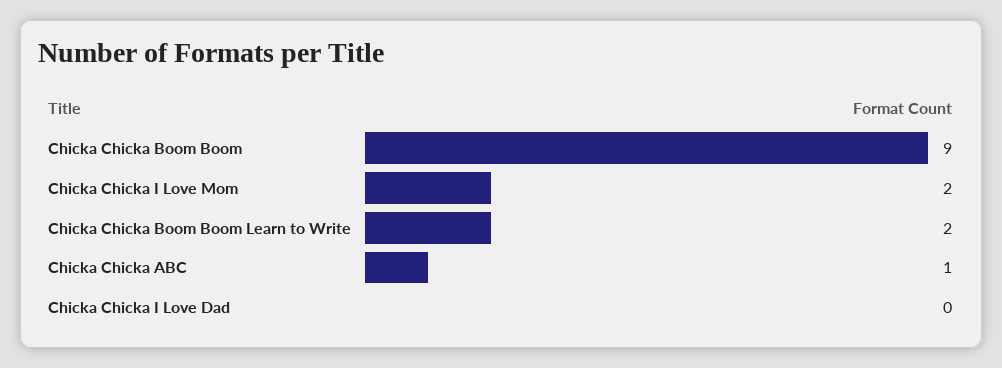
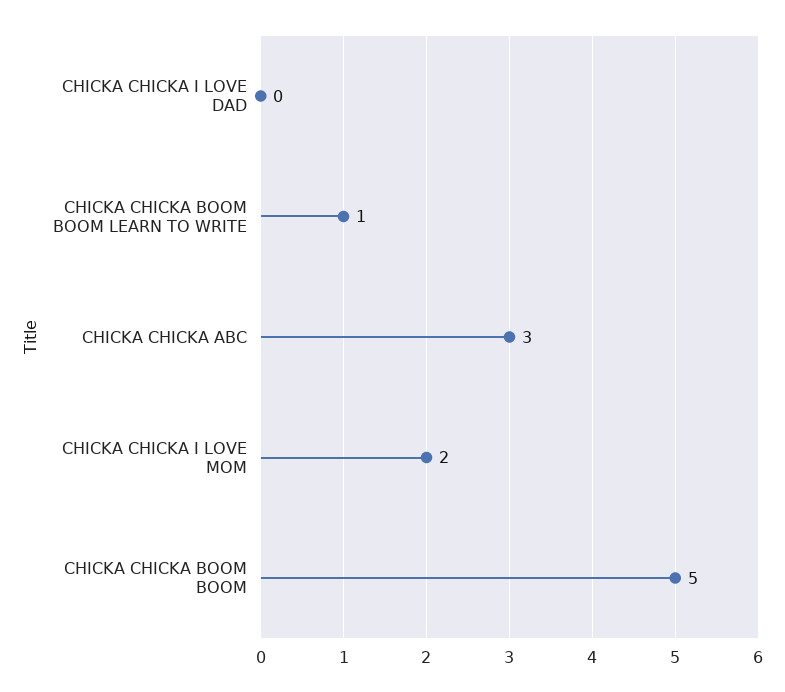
  {
-   "Chicka Chicka Boom Boom": 9,
+   "Chicka Chicka Boom Boom": 5,
    "Chicka Chicka I Love Mom": 2,
-   "Chicka Chicka Boom Boom Learn to Write": 2,
+   "Chicka Chicka Boom Boom Learn to Write": 1,
-   "Chicka Chicka ABC": 1,
+   "Chicka Chicka ABC": 3,
    "Chicka Chicka I Love Dad": 0
  }

